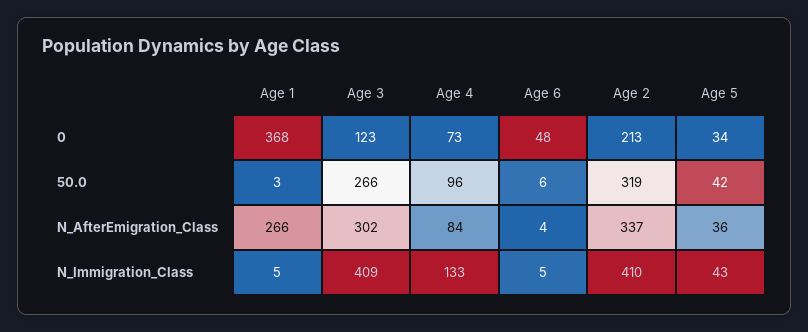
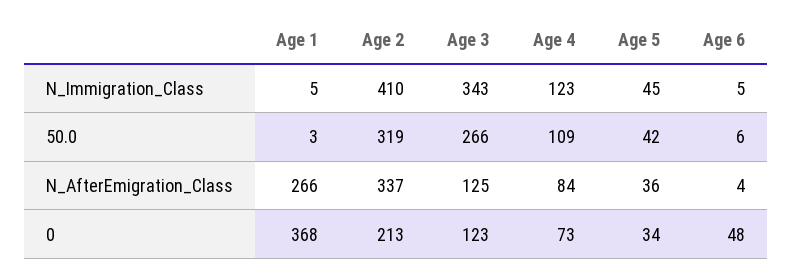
  {
    "Age 1": {
      "0": 368,
      "50.0": 3,
      "N_AfterEmigration_Class": 266,
      "N_Immigration_Class": 5
    },
    "Age 3": {
      "0": 123,
      "50.0": 266,
-     "N_AfterEmigration_Class": 302,
+     "N_AfterEmigration_Class": 125,
-     "N_Immigration_Class": 409
+     "N_Immigration_Class": 343
    },
    "Age 4": {
      "0": 73,
-     "50.0": 96,
+     "50.0": 109,
      "N_AfterEmigration_Class": 84,
-     "N_Immigration_Class": 133
+     "N_Immigration_Class": 123
    },
    "Age 6": {
      "0": 48,
      "50.0": 6,
      "N_AfterEmigration_Class": 4,
      "N_Immigration_Class": 5
    },
    "Age 2": {
      "0": 213,
      "50.0": 319,
      "N_AfterEmigration_Class": 337,
      "N_Immigration_Class": 410
    },
    "Age 5": {
      "0": 34,
      "50.0": 42,
      "N_AfterEmigration_Class": 36,
-     "N_Immigration_Class": 43
+     "N_Immigration_Class": 45
    }
  }

